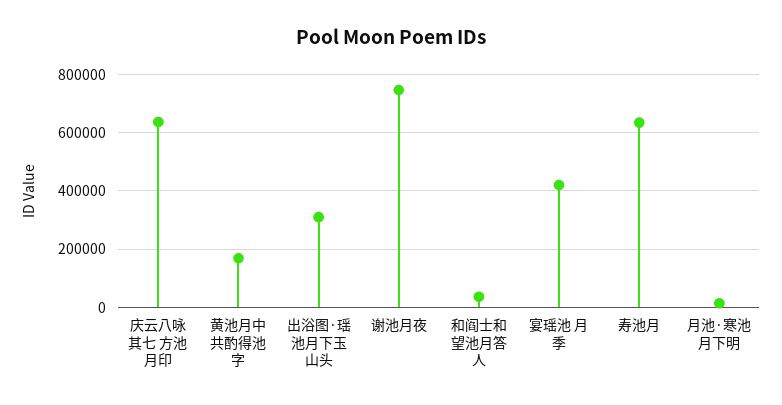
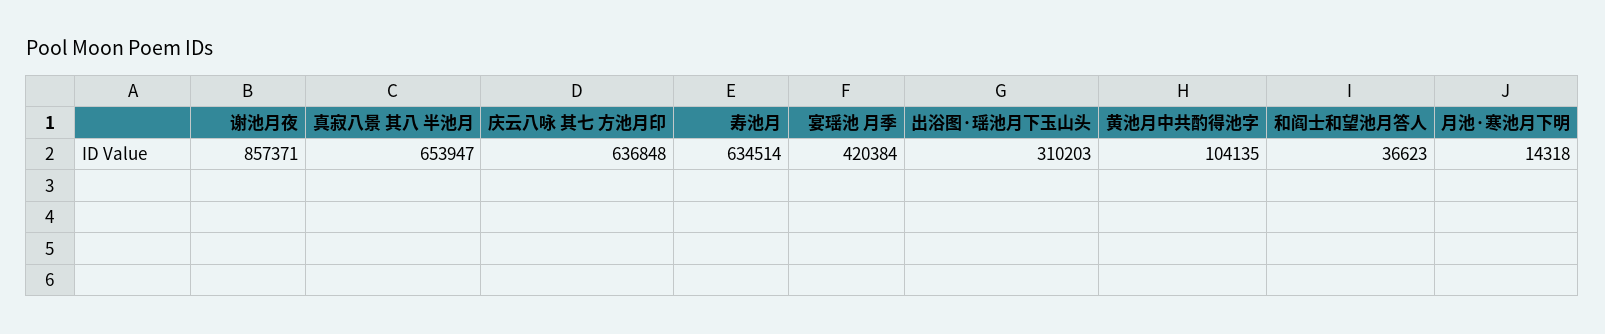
  {
    "庆云八咏 其七 方池月印": 636848,
-   "黄池月中共酌得池字": 175000,
+   "黄池月中共酌得池字": 104135,
    "出浴图·瑶池月下玉山头": 310203,
-   "谢池月夜": 750000,
+   "谢池月夜": 857371,
    "和阎士和望池月答人": 36623,
    "宴瑶池 月季": 420384,
    "寿池月": 634514,
-   "月池·寒池月下明": 14318
+   "月池·寒池月下明": 14318,
+   "真寂八景 其八 半池月": 653947
  }

